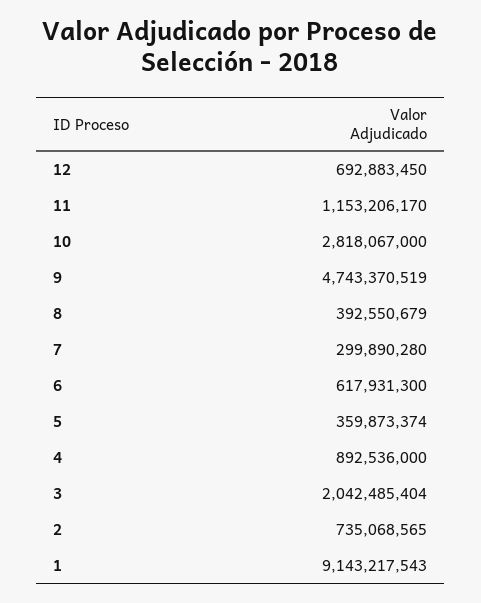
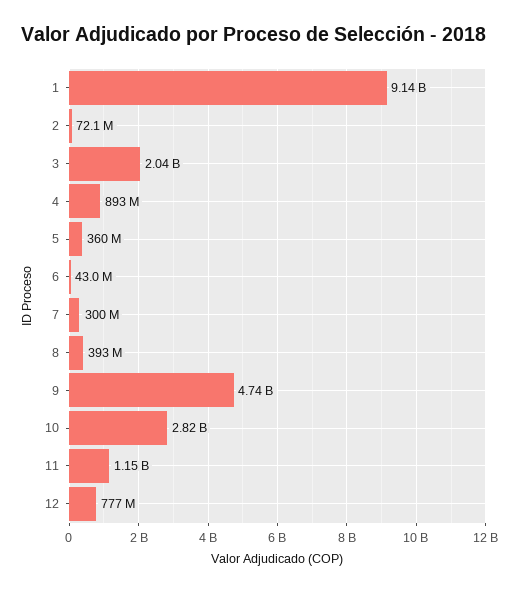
  {
-   "12": 692883450,
+   "12": 777000000,
    "11": 1153206170,
    "10": 2818067000,
    "9": 4743370519,
    "8": 392550679,
    "7": 299890280,
-   "6": 617931300,
+   "6": 43000000,
    "5": 359873374,
    "4": 892536000,
    "3": 2042485404,
-   "2": 735068565,
+   "2": 72100000,
    "1": 9143217543
  }

